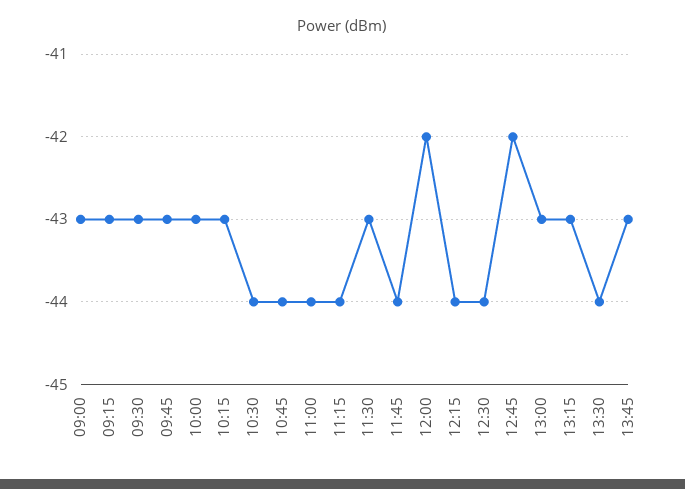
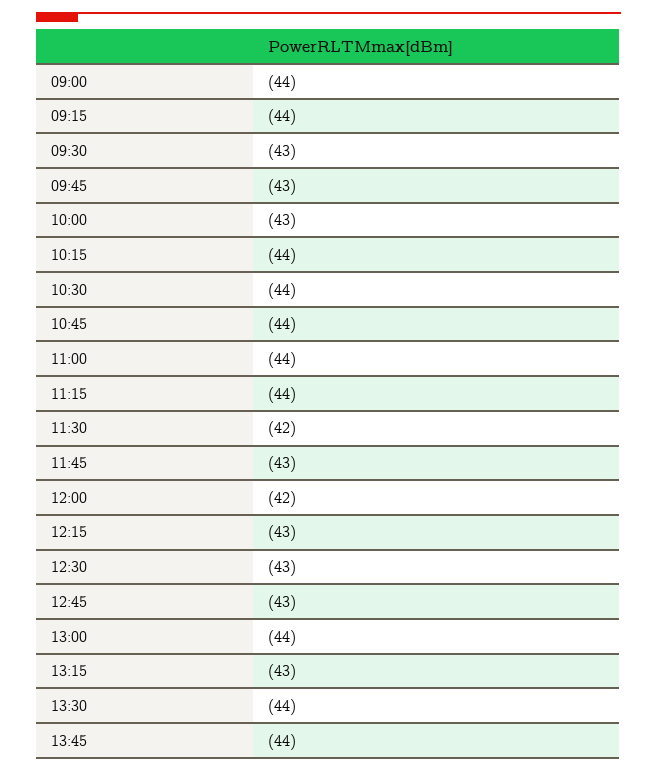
  {
-   "09:00": -43,
+   "09:00": -44,
-   "09:15": -43,
+   "09:15": -44,
    "09:30": -43,
    "09:45": -43,
    "10:00": -43,
-   "10:15": -43,
+   "10:15": -44,
    "10:30": -44,
    "10:45": -44,
    "11:00": -44,
    "11:15": -44,
-   "11:30": -43,
+   "11:30": -42,
-   "11:45": -44,
+   "11:45": -43,
    "12:00": -42,
-   "12:15": -44,
+   "12:15": -43,
-   "12:30": -44,
+   "12:30": -43,
-   "12:45": -42,
+   "12:45": -43,
-   "13:00": -43,
+   "13:00": -44,
    "13:15": -43,
    "13:30": -44,
-   "13:45": -43
+   "13:45": -44
  }

